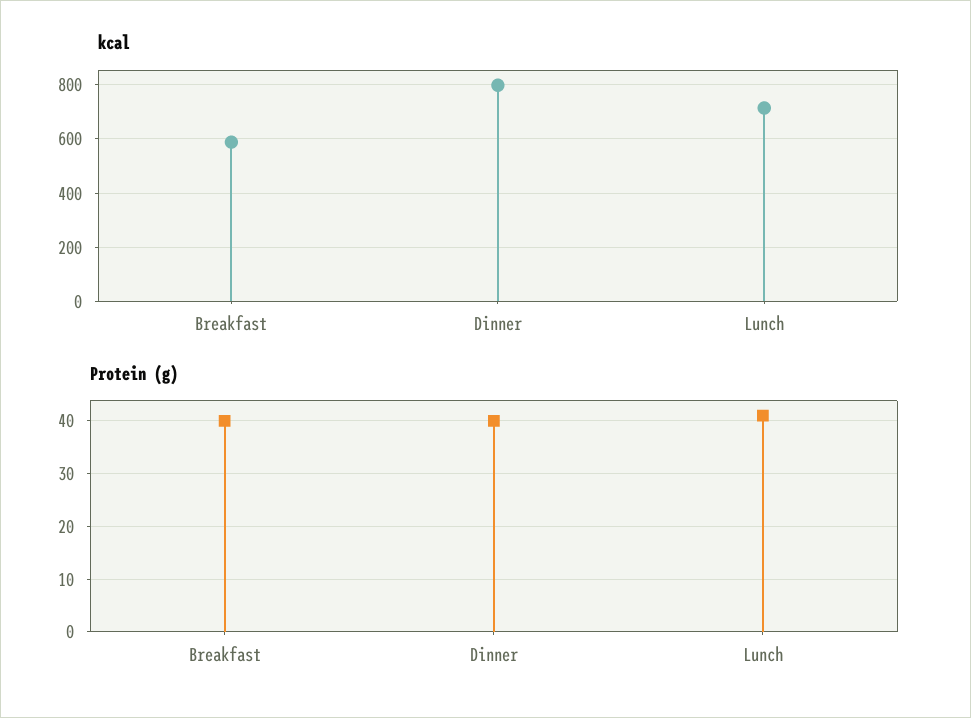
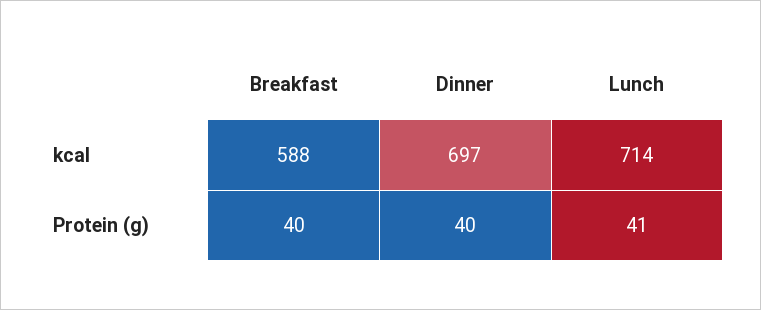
  {
    "kcal": {
      "Breakfast": 588,
-     "Dinner": 800,
+     "Dinner": 697,
      "Lunch": 714
    },
    "Protein (g)": {
      "Breakfast": 40,
      "Dinner": 40,
      "Lunch": 41
    }
  }

